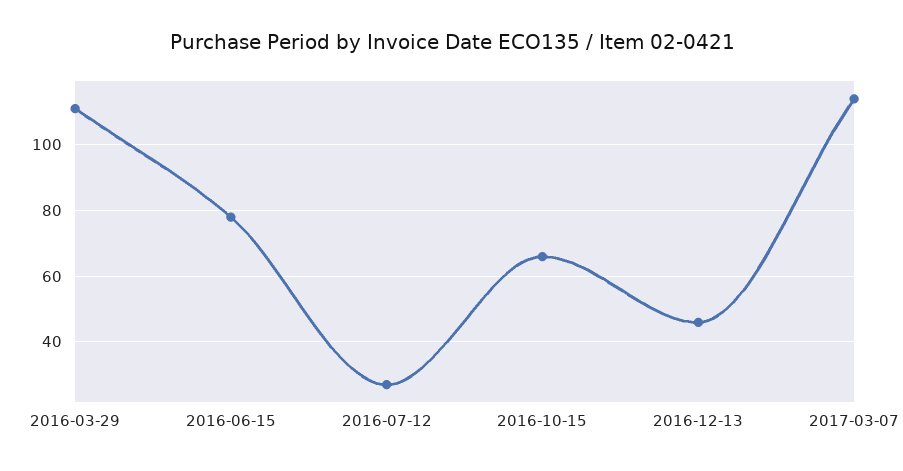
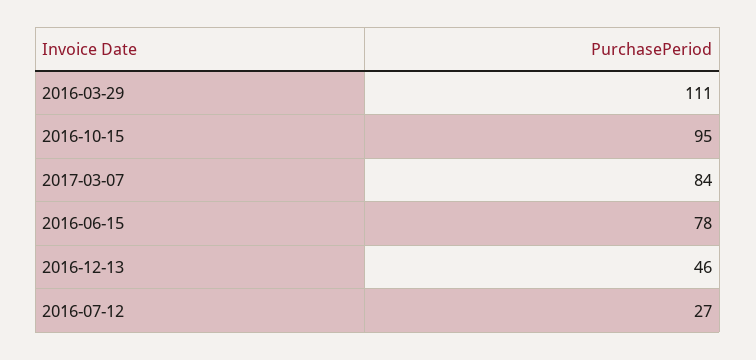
  {
    "2016-03-29": 111,
    "2016-06-15": 78,
    "2016-07-12": 27,
-   "2016-10-15": 65,
+   "2016-10-15": 95,
    "2016-12-13": 46,
-   "2017-03-07": 115
+   "2017-03-07": 84
  }

